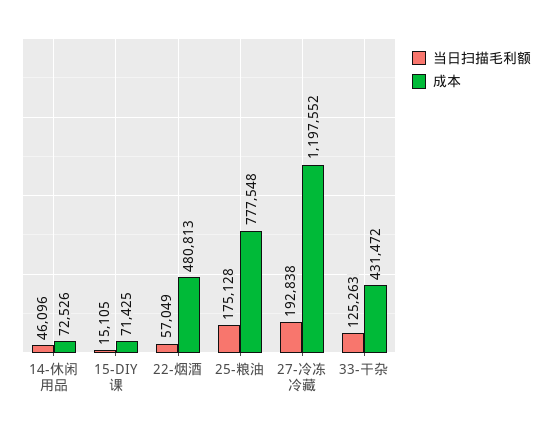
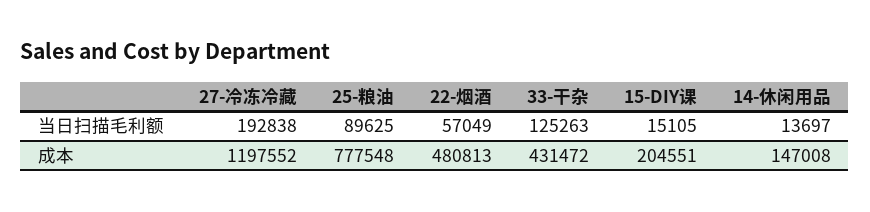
  {
    "当日扫描毛利额": {
-     "14-休闲用品": 46096,
+     "14-休闲用品": 13697,
      "15-DIY课": 15105,
      "22-烟酒": 57049,
-     "25-粮油": 175128,
+     "25-粮油": 89625,
      "27-冷冻冷藏": 192838,
      "33-干杂": 125263
    },
    "成本": {
-     "14-休闲用品": 72526,
+     "14-休闲用品": 147008,
-     "15-DIY课": 71425,
+     "15-DIY课": 204551,
      "22-烟酒": 480813,
      "25-粮油": 777548,
      "27-冷冻冷藏": 1197552,
      "33-干杂": 431472
    }
  }

